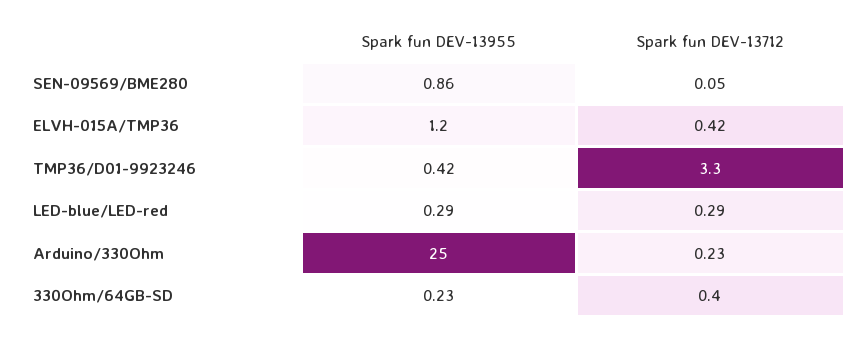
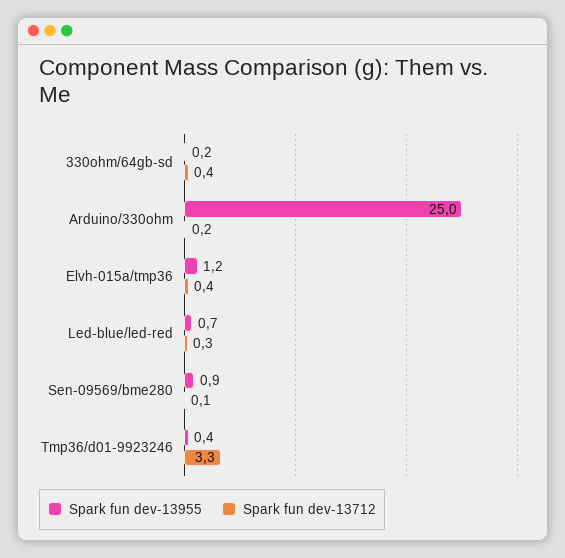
  {
    "Spark fun DEV-13955": {
      "SEN-09569/BME280": 0.86,
      "ELVH-015A/TMP36": 1.2,
      "TMP36/D01-9923246": 0.42,
-     "LED-blue/LED-red": 0.29,
+     "LED-blue/LED-red": 0.7,
      "Arduino/330Ohm": 25,
      "330Ohm/64GB-SD": 0.23
    },
    "Spark fun DEV-13712": {
      "SEN-09569/BME280": 0.05,
      "ELVH-015A/TMP36": 0.42,
      "TMP36/D01-9923246": 3.3,
      "LED-blue/LED-red": 0.29,
      "Arduino/330Ohm": 0.23,
      "330Ohm/64GB-SD": 0.4
    }
  }

